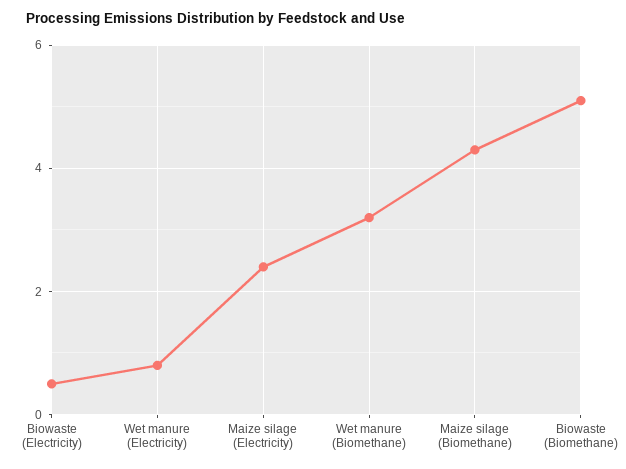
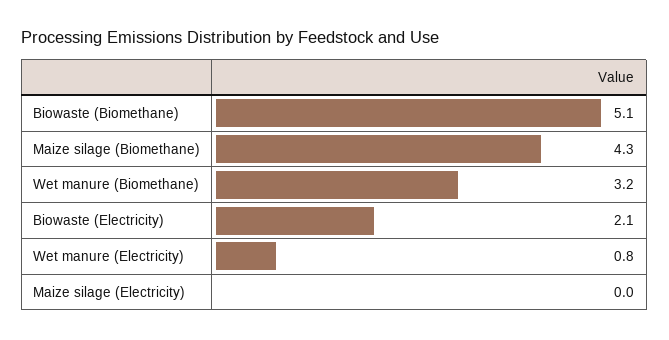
  {
-   "Biowaste (Electricity)": 0.5,
+   "Biowaste (Electricity)": 2.1,
    "Wet manure (Electricity)": 0.8,
-   "Maize silage (Electricity)": 2.5,
+   "Maize silage (Electricity)": 0,
    "Wet manure (Biomethane)": 3.2,
    "Maize silage (Biomethane)": 4.3,
    "Biowaste (Biomethane)": 5.1
  }

